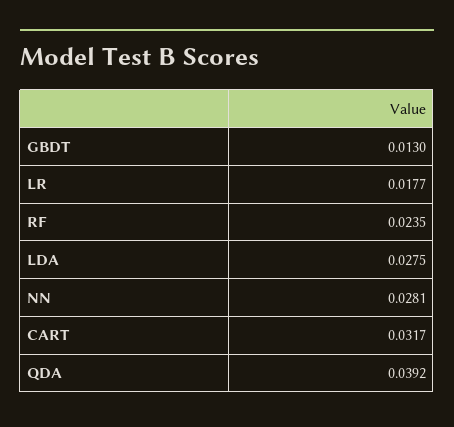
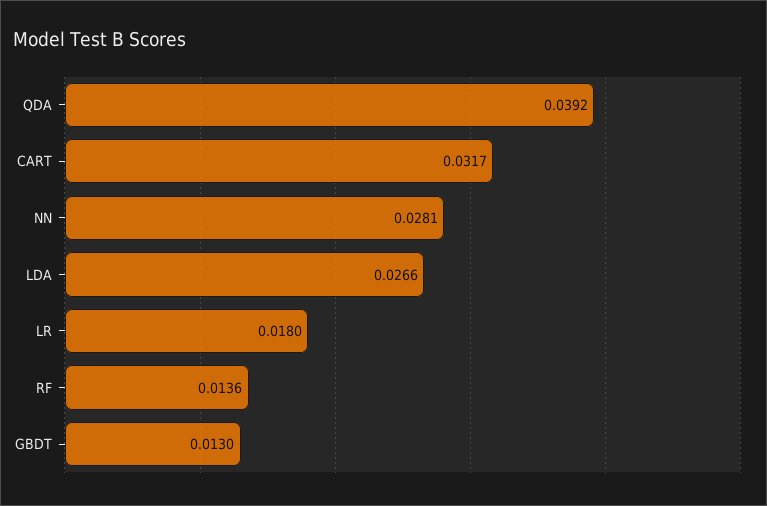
  {
    "GBDT": 0.013,
-   "LR": 0.0177,
+   "LR": 0.018,
-   "RF": 0.0235,
+   "RF": 0.0136,
-   "LDA": 0.0275,
+   "LDA": 0.0266,
    "NN": 0.0281,
    "CART": 0.0317,
    "QDA": 0.0392
  }

